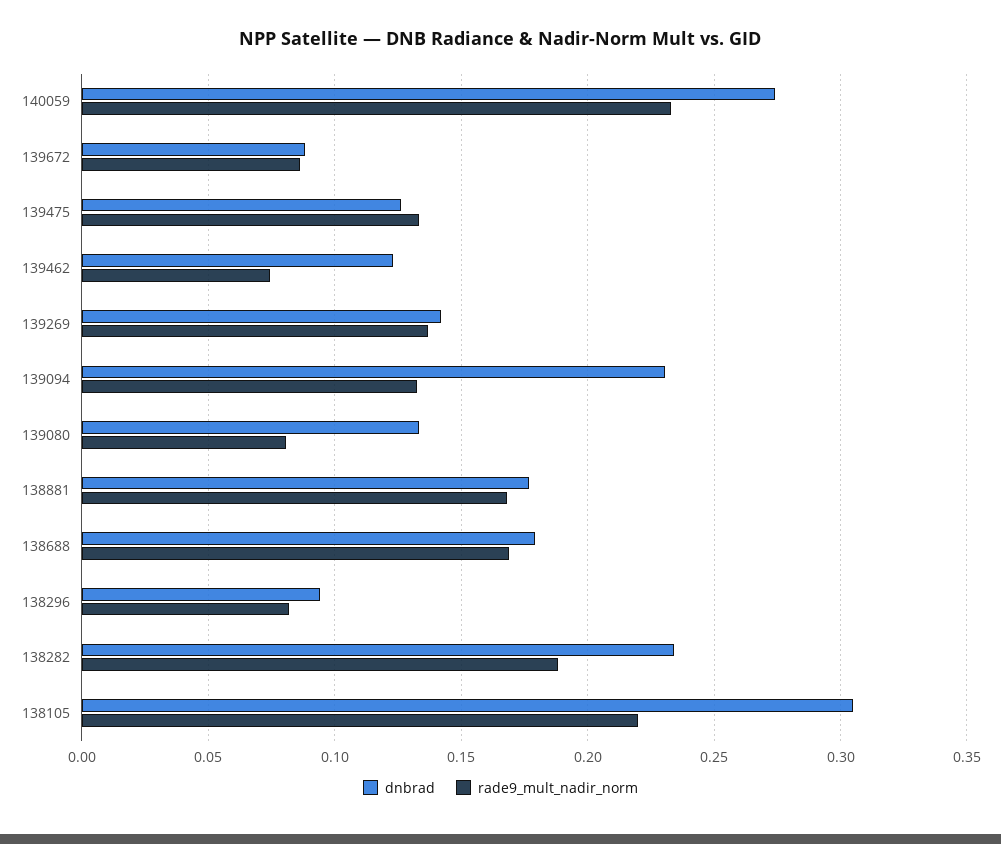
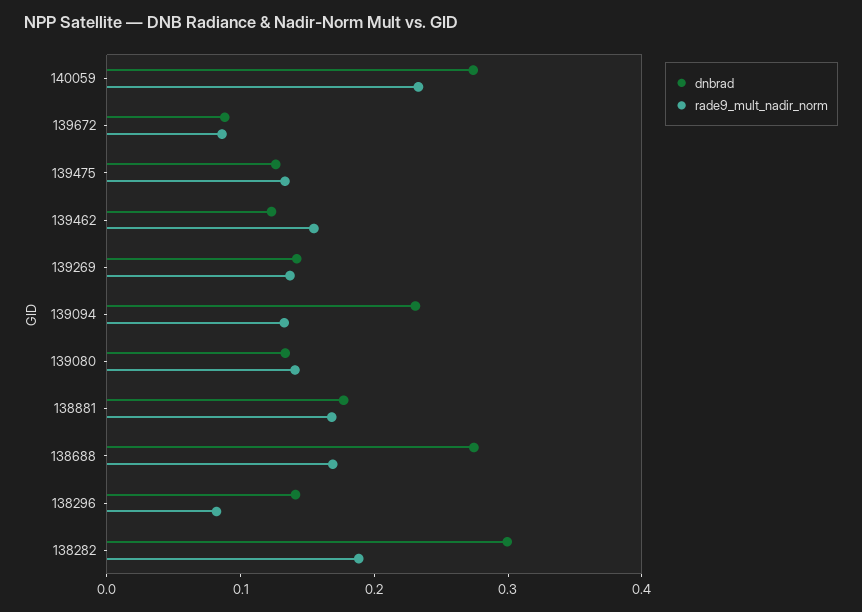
  {
    "dnbrad": {
      "140059": 0.275,
      "139672": 0.09,
      "139475": 0.125,
      "139462": 0.125,
      "139269": 0.14,
      "139094": 0.23,
      "139080": 0.135,
      "138881": 0.175,
-     "138688": 0.18,
+     "138688": 0.28,
-     "138296": 0.095,
+     "138296": 0.14,
-     "138282": 0.235,
+     "138282": 0.3
-     "138105": 0.305
    },
    "rade9_mult_nadir_norm": {
      "140059": 0.235,
      "139672": 0.085,
      "139475": 0.135,
-     "139462": 0.075,
+     "139462": 0.16,
      "139269": 0.135,
      "139094": 0.135,
-     "139080": 0.08,
+     "139080": 0.14,
      "138881": 0.17,
      "138688": 0.17,
      "138296": 0.08,
-     "138282": 0.19,
+     "138282": 0.19
-     "138105": 0.22
    }
  }

